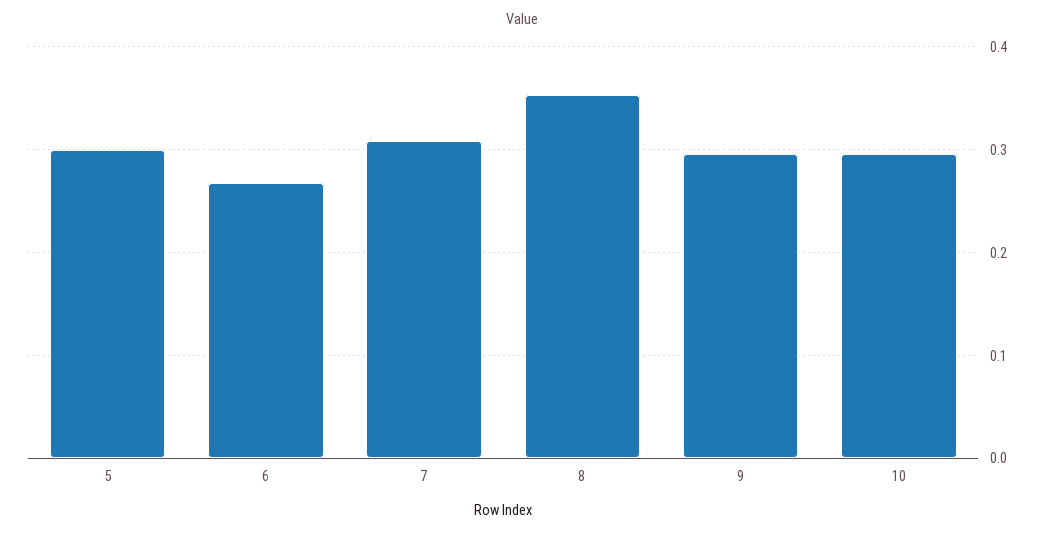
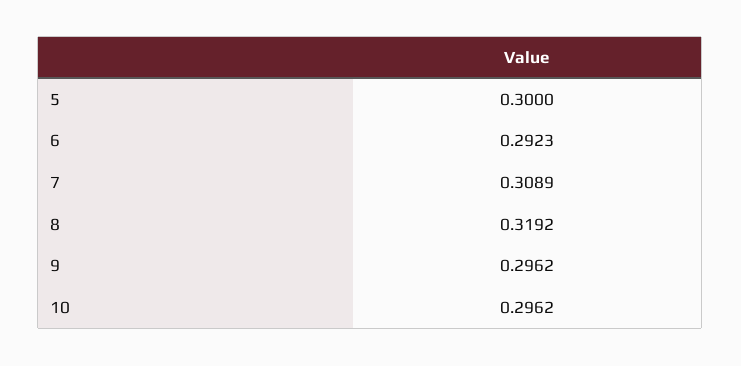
  {
    "5": 0.3,
-   "6": 0.27,
+   "6": 0.2923,
    "7": 0.3089,
-   "8": 0.35,
+   "8": 0.3192,
    "9": 0.2962,
    "10": 0.2962
  }

